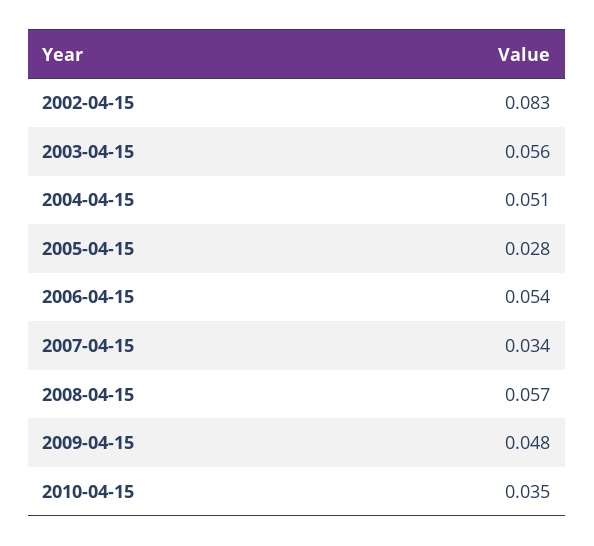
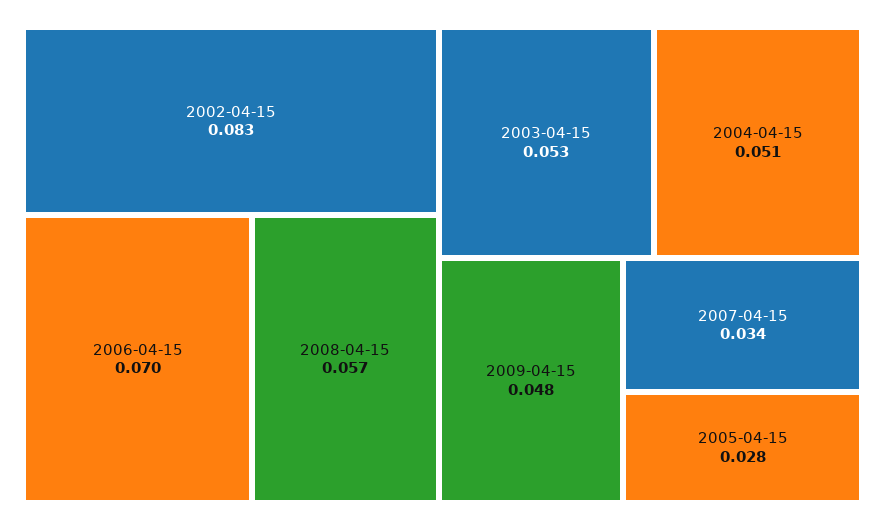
  {
    "2002-04-15": 0.083,
-   "2003-04-15": 0.056,
+   "2003-04-15": 0.053,
    "2004-04-15": 0.051,
    "2005-04-15": 0.028,
-   "2006-04-15": 0.054,
+   "2006-04-15": 0.07,
    "2007-04-15": 0.034,
    "2008-04-15": 0.057,
-   "2009-04-15": 0.048,
+   "2009-04-15": 0.048
-   "2010-04-15": 0.035
  }

